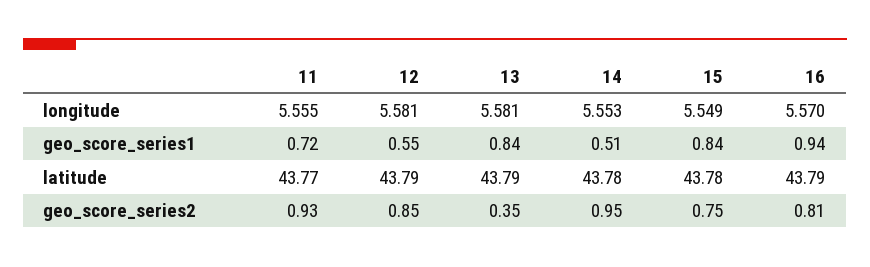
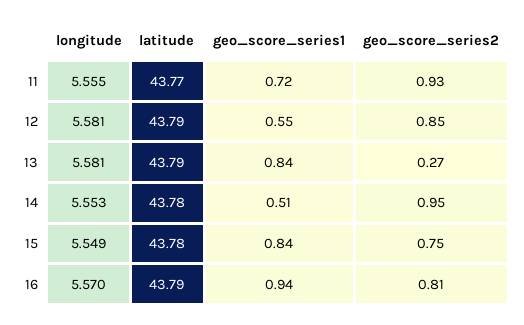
  {
    "11": {
      "longitude": 5.555,
      "geo_score_series1": 0.72,
      "latitude": 43.77,
      "geo_score_series2": 0.93
    },
    "12": {
      "longitude": 5.581,
      "geo_score_series1": 0.55,
      "latitude": 43.79,
      "geo_score_series2": 0.85
    },
    "13": {
      "longitude": 5.581,
      "geo_score_series1": 0.84,
      "latitude": 43.79,
-     "geo_score_series2": 0.35
+     "geo_score_series2": 0.27
    },
    "14": {
      "longitude": 5.553,
      "geo_score_series1": 0.51,
      "latitude": 43.78,
      "geo_score_series2": 0.95
    },
    "15": {
      "longitude": 5.549,
      "geo_score_series1": 0.84,
      "latitude": 43.78,
      "geo_score_series2": 0.75
    },
    "16": {
      "longitude": 5.57,
      "geo_score_series1": 0.94,
      "latitude": 43.79,
      "geo_score_series2": 0.81
    }
  }

